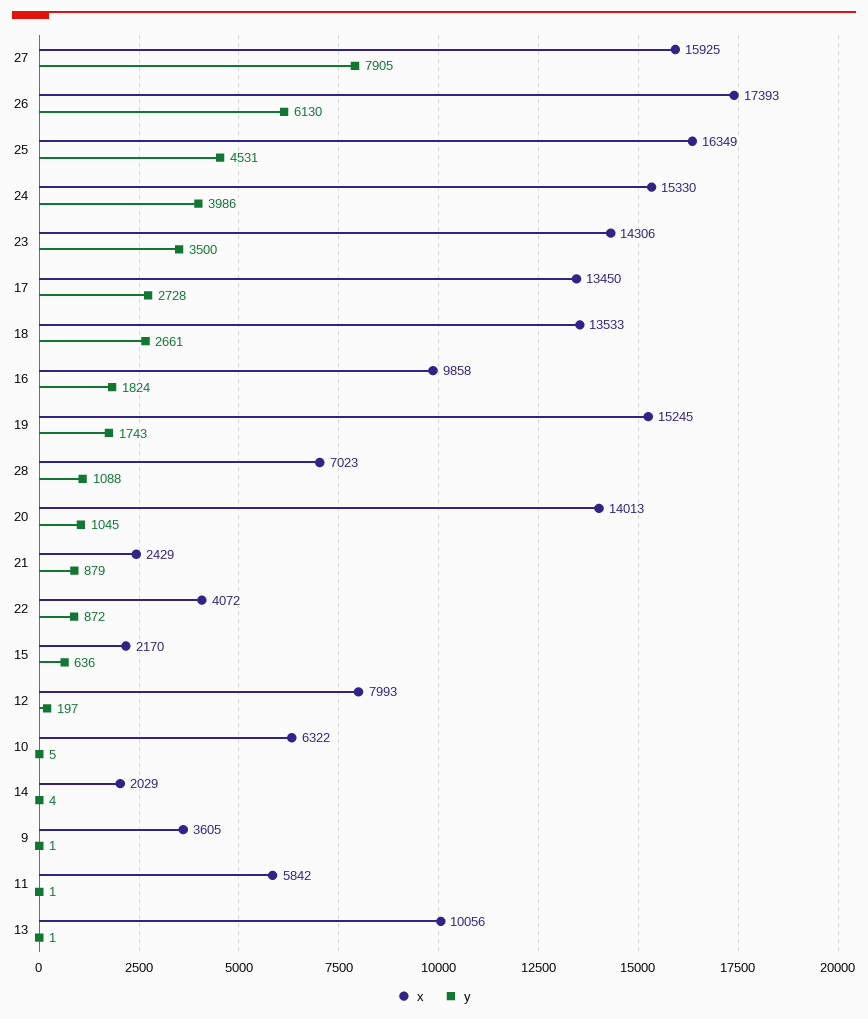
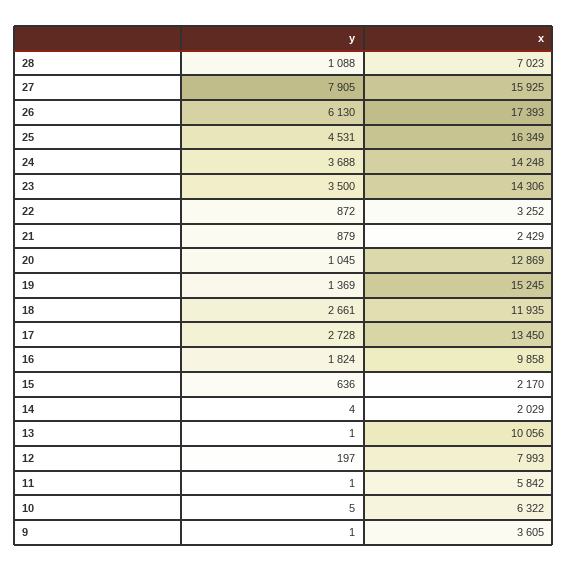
  {
    "x": {
      "27": 15925,
      "26": 17393,
      "25": 16349,
-     "24": 15330,
+     "24": 14248,
      "23": 14306,
      "17": 13450,
-     "18": 13533,
+     "18": 11935,
      "16": 9858,
      "19": 15245,
      "28": 7023,
-     "20": 14013,
+     "20": 12869,
      "21": 2429,
-     "22": 4072,
+     "22": 3252,
      "15": 2170,
      "12": 7993,
      "10": 6322,
      "14": 2029,
      "9": 3605,
      "11": 5842,
      "13": 10056
    },
    "y": {
      "27": 7905,
      "26": 6130,
      "25": 4531,
-     "24": 3986,
+     "24": 3688,
      "23": 3500,
      "17": 2728,
      "18": 2661,
      "16": 1824,
-     "19": 1743,
+     "19": 1369,
      "28": 1088,
      "20": 1045,
      "21": 879,
      "22": 872,
      "15": 636,
      "12": 197,
      "10": 5,
      "14": 4,
      "9": 1,
      "11": 1,
      "13": 1
    }
  }

